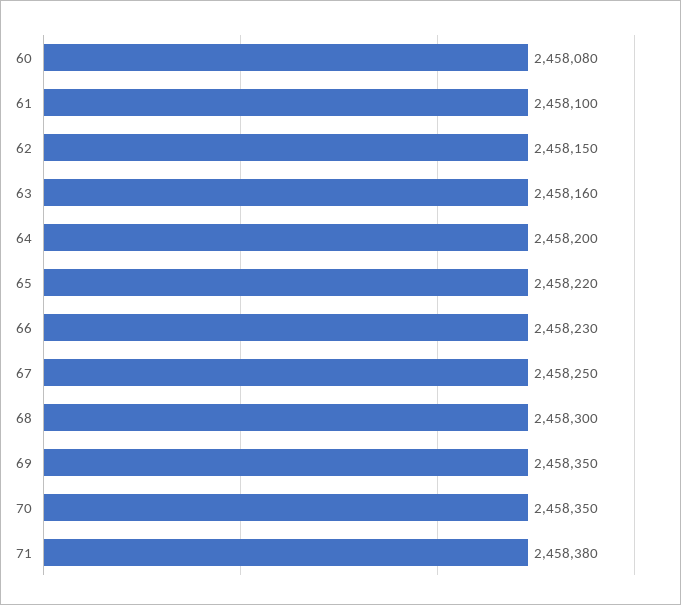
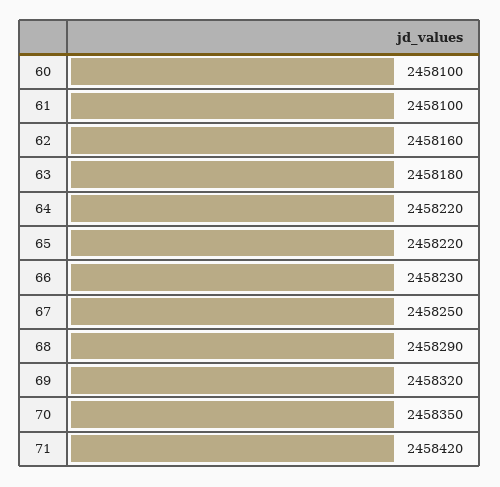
  {
-   "60": 2458080,
+   "60": 2458100,
    "61": 2458100,
-   "62": 2458150,
+   "62": 2458160,
-   "63": 2458160,
+   "63": 2458180,
-   "64": 2458200,
+   "64": 2458220,
    "65": 2458220,
    "66": 2458230,
    "67": 2458250,
-   "68": 2458300,
+   "68": 2458290,
-   "69": 2458350,
+   "69": 2458320,
    "70": 2458350,
-   "71": 2458380
+   "71": 2458420
  }

